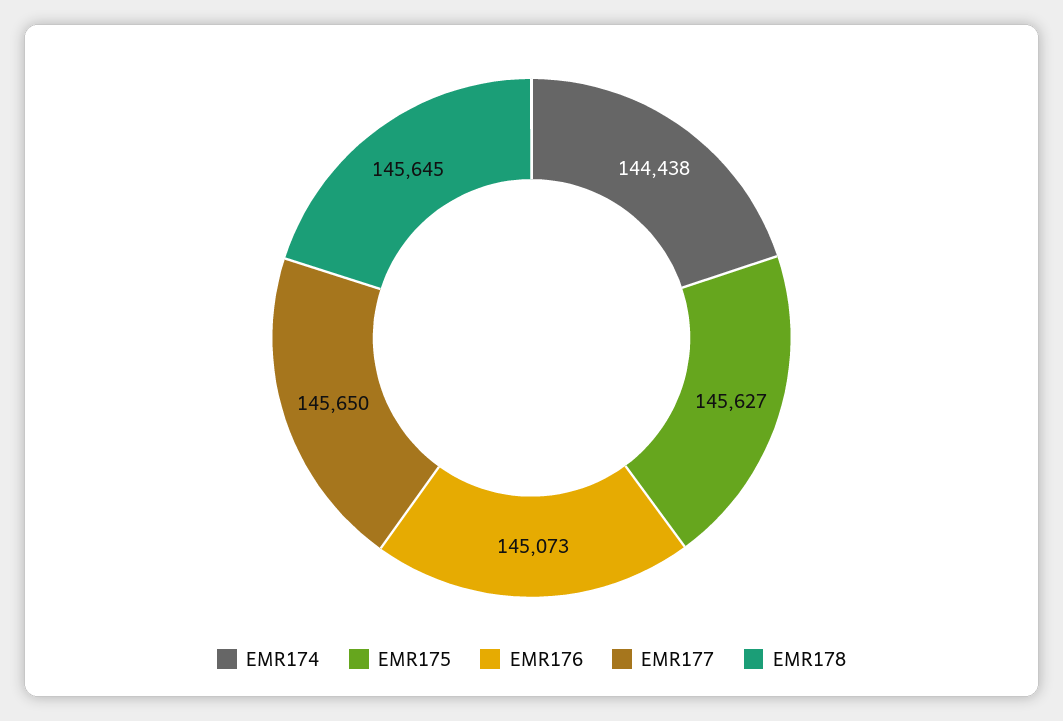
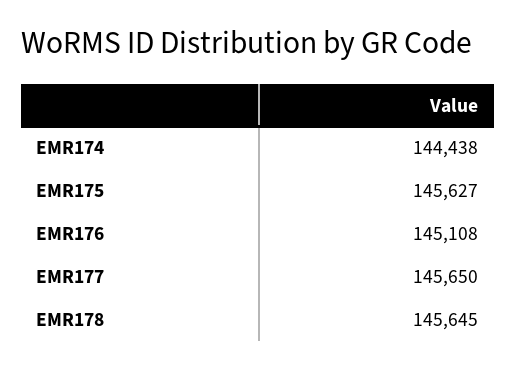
  {
    "EMR174": 144438,
    "EMR175": 145627,
-   "EMR176": 145073,
+   "EMR176": 145108,
    "EMR177": 145650,
    "EMR178": 145645
  }

